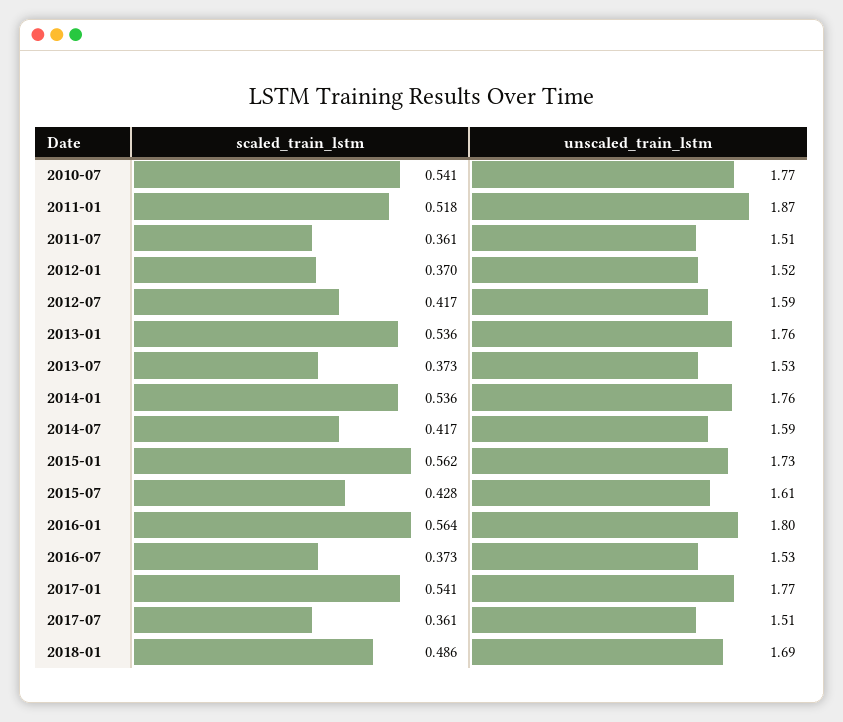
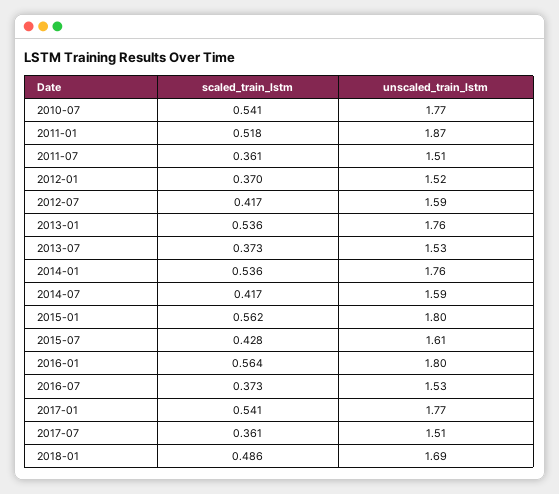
  {
    "scaled_train_lstm": {
      "2010-07": 0.541,
      "2011-01": 0.518,
      "2011-07": 0.361,
      "2012-01": 0.37,
      "2012-07": 0.417,
      "2013-01": 0.536,
      "2013-07": 0.373,
      "2014-01": 0.536,
      "2014-07": 0.417,
      "2015-01": 0.562,
      "2015-07": 0.428,
      "2016-01": 0.564,
      "2016-07": 0.373,
      "2017-01": 0.541,
      "2017-07": 0.361,
      "2018-01": 0.486
    },
    "unscaled_train_lstm": {
      "2010-07": 1.77,
      "2011-01": 1.87,
      "2011-07": 1.51,
      "2012-01": 1.52,
      "2012-07": 1.59,
      "2013-01": 1.76,
      "2013-07": 1.53,
      "2014-01": 1.76,
      "2014-07": 1.59,
-     "2015-01": 1.73,
+     "2015-01": 1.8,
      "2015-07": 1.61,
      "2016-01": 1.8,
      "2016-07": 1.53,
      "2017-01": 1.77,
      "2017-07": 1.51,
      "2018-01": 1.69
    }
  }

